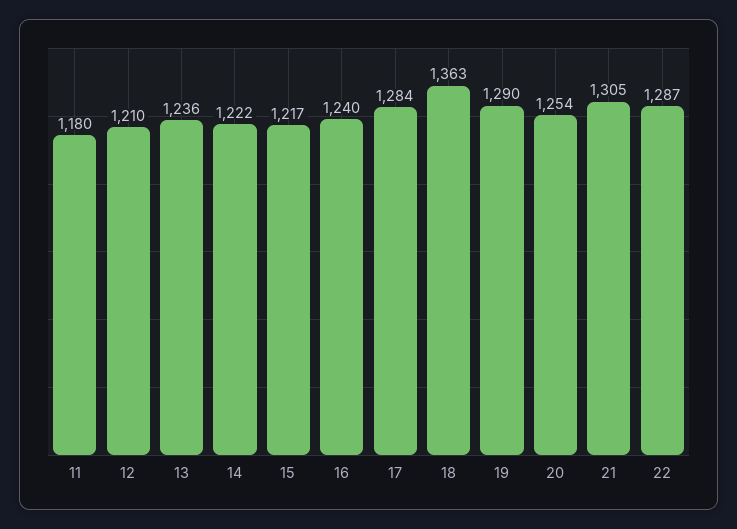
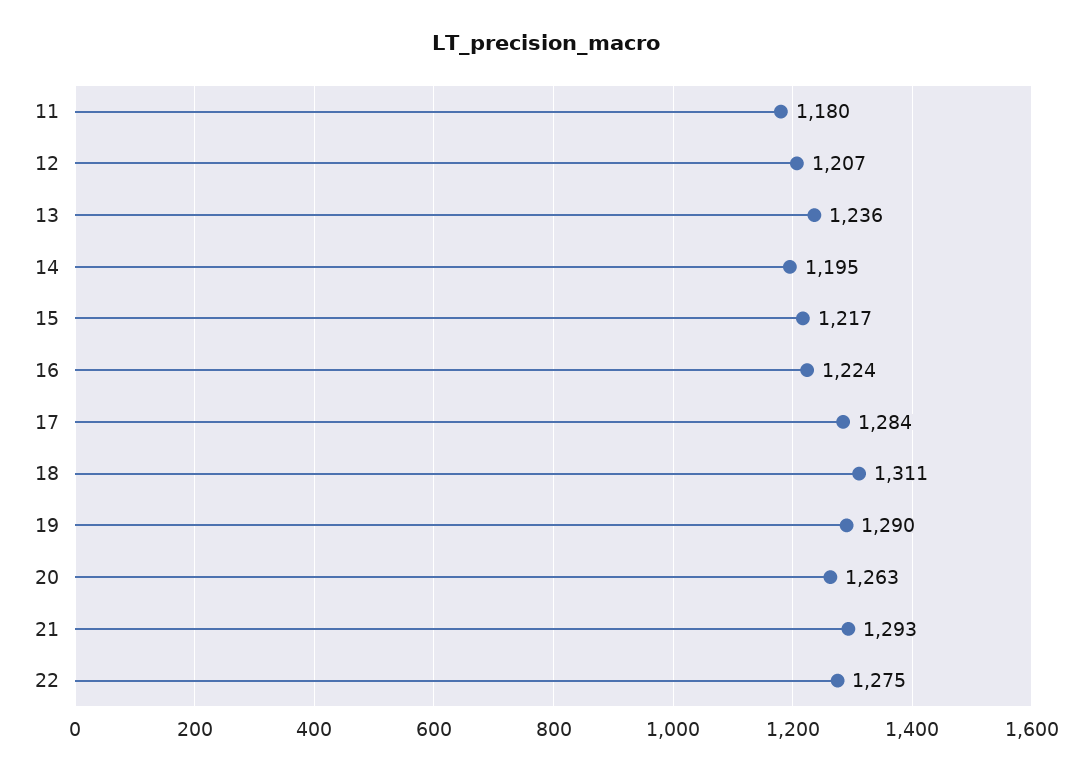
  {
    "11": 1180,
-   "12": 1210,
+   "12": 1207,
    "13": 1236,
-   "14": 1222,
+   "14": 1195,
    "15": 1217,
-   "16": 1240,
+   "16": 1224,
    "17": 1284,
-   "18": 1363,
+   "18": 1311,
    "19": 1290,
-   "20": 1254,
+   "20": 1263,
-   "21": 1305,
+   "21": 1293,
-   "22": 1287
+   "22": 1275
  }

